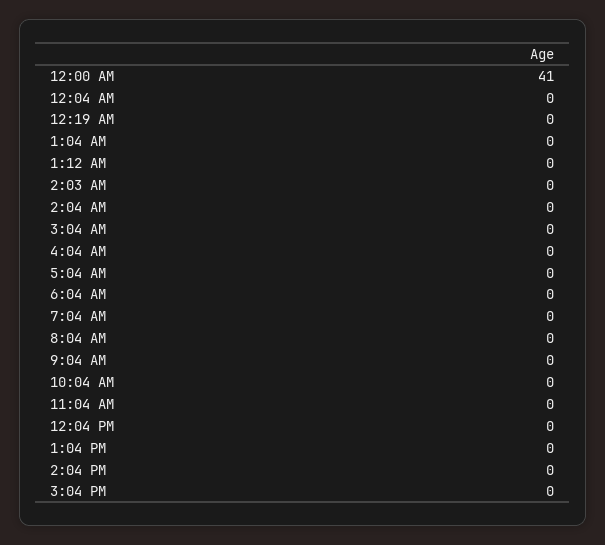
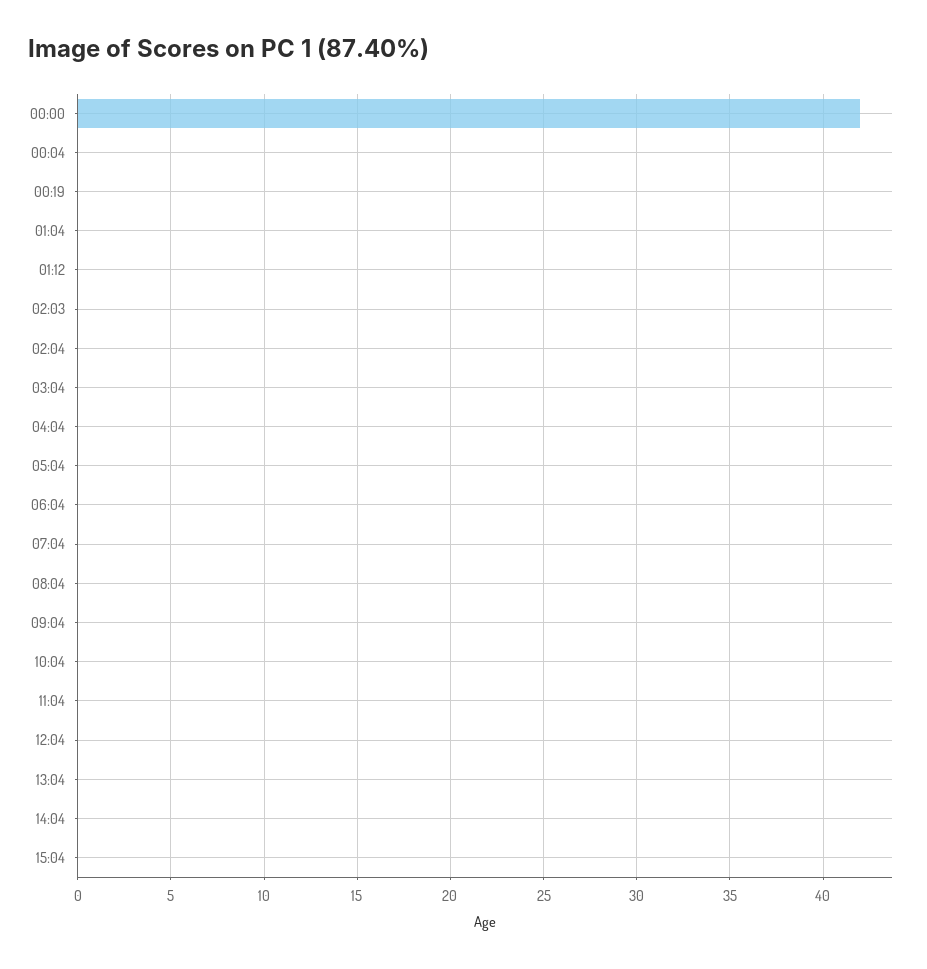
  {
-   "12:00 AM": 41,
+   "12:00 AM": 42,
    "12:04 AM": 0,
    "12:19 AM": 0,
    "1:04 AM": 0,
    "1:12 AM": 0,
    "2:03 AM": 0,
    "2:04 AM": 0,
    "3:04 AM": 0,
    "4:04 AM": 0,
    "5:04 AM": 0,
    "6:04 AM": 0,
    "7:04 AM": 0,
    "8:04 AM": 0,
    "9:04 AM": 0,
    "10:04 AM": 0,
    "11:04 AM": 0,
    "12:04 PM": 0,
    "1:04 PM": 0,
    "2:04 PM": 0,
    "3:04 PM": 0
  }

